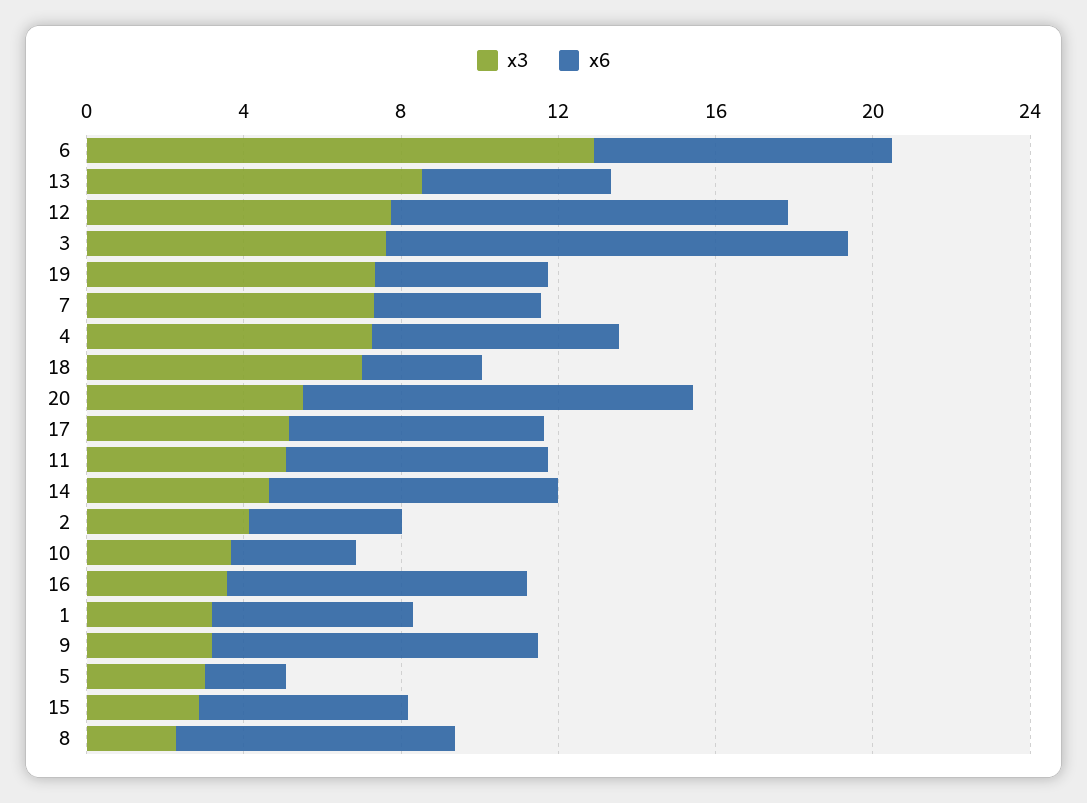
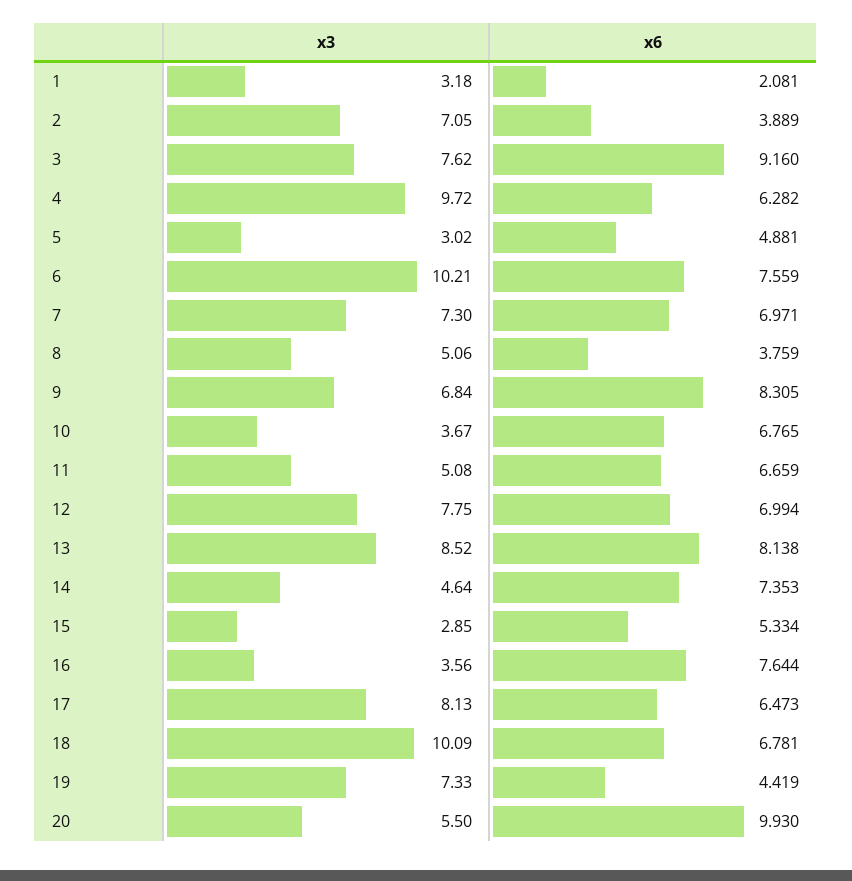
  {
    "x3": {
-     "6": 13,
+     "6": 10.21,
      "13": 8.52,
      "12": 7.75,
      "3": 7.62,
      "19": 7.33,
      "7": 7.3,
-     "4": 7,
+     "4": 9.72,
-     "18": 7,
+     "18": 10.09,
      "20": 5.5,
-     "17": 5,
+     "17": 8.13,
      "11": 5.08,
      "14": 4.64,
-     "2": 4,
+     "2": 7.05,
      "10": 3.67,
      "16": 3.56,
      "1": 3.18,
-     "9": 3,
+     "9": 6.84,
      "5": 3.02,
      "15": 2.85,
-     "8": 2
+     "8": 5.06
    },
    "x6": {
      "6": 7.559,
-     "13": 5,
+     "13": 8.138,
-     "12": 10,
+     "12": 6.994,
-     "3": 12,
+     "3": 9.16,
      "19": 4.419,
-     "7": 4,
+     "7": 6.971,
      "4": 6.282,
-     "18": 3,
+     "18": 6.781,
      "20": 9.93,
      "17": 6.473,
      "11": 6.659,
      "14": 7.353,
      "2": 3.889,
-     "10": 3,
+     "10": 6.765,
      "16": 7.644,
-     "1": 5,
+     "1": 2.081,
      "9": 8.305,
-     "5": 2,
+     "5": 4.881,
      "15": 5.334,
-     "8": 7
+     "8": 3.759
    }
  }

